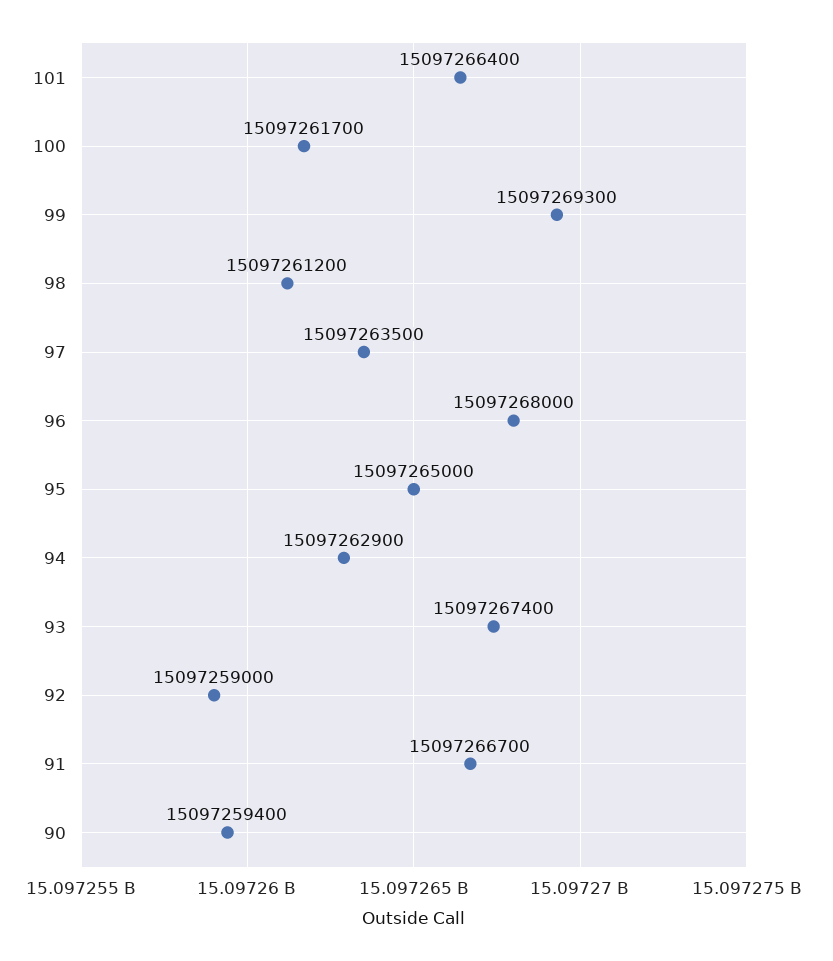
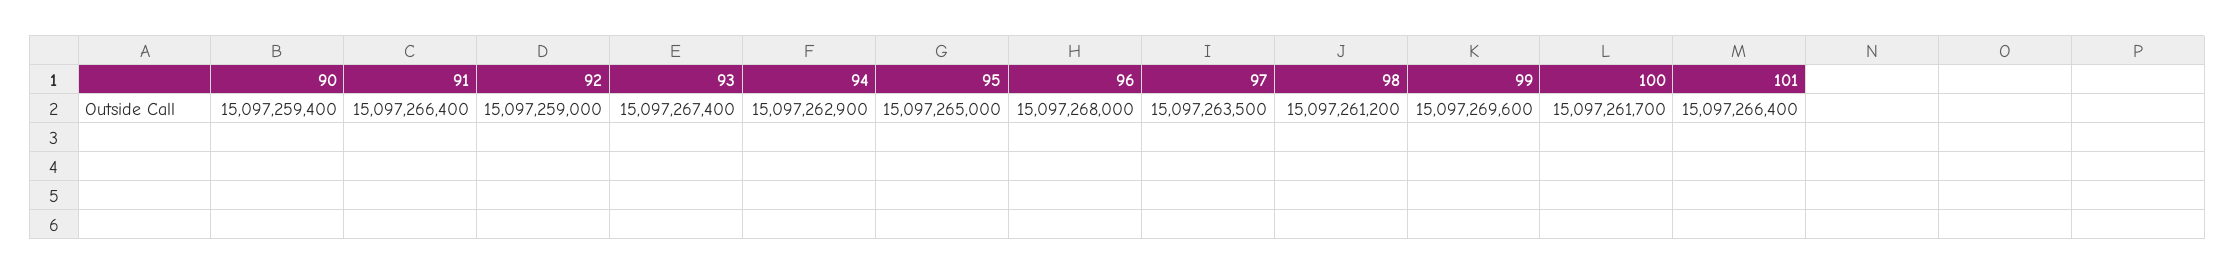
  {
    "101": 15097266400,
    "100": 15097261700,
-   "99": 15097269300,
+   "99": 15097269600,
    "98": 15097261200,
    "97": 15097263500,
    "96": 15097268000,
    "95": 15097265000,
    "94": 15097262900,
    "93": 15097267400,
    "92": 15097259000,
-   "91": 15097266700,
+   "91": 15097266400,
    "90": 15097259400
  }

